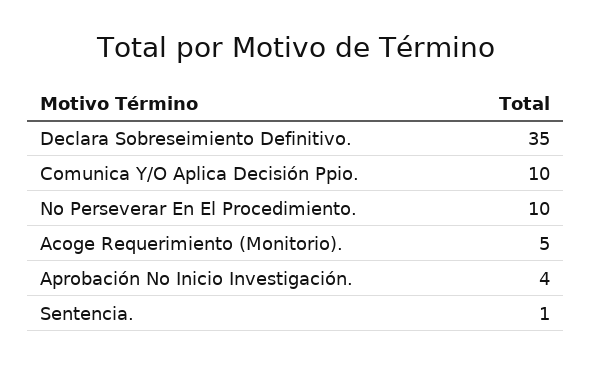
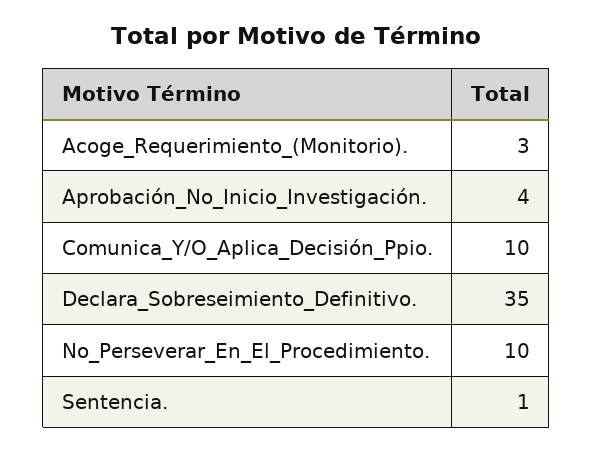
  {
    "Declara Sobreseimiento Definitivo.": 35,
    "Comunica Y/O Aplica Decisión Ppio.": 10,
    "No Perseverar En El Procedimiento.": 10,
-   "Acoge Requerimiento (Monitorio).": 5,
+   "Acoge Requerimiento (Monitorio).": 3,
    "Aprobación No Inicio Investigación.": 4,
    "Sentencia.": 1
  }

